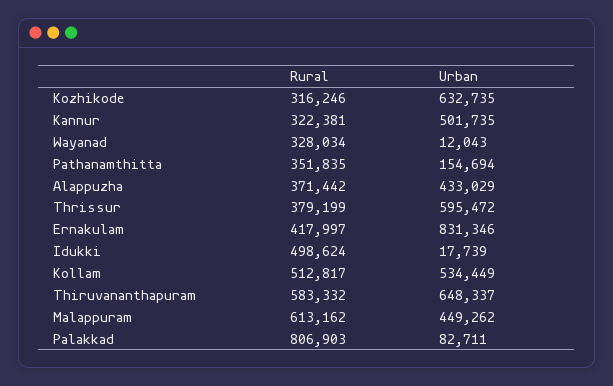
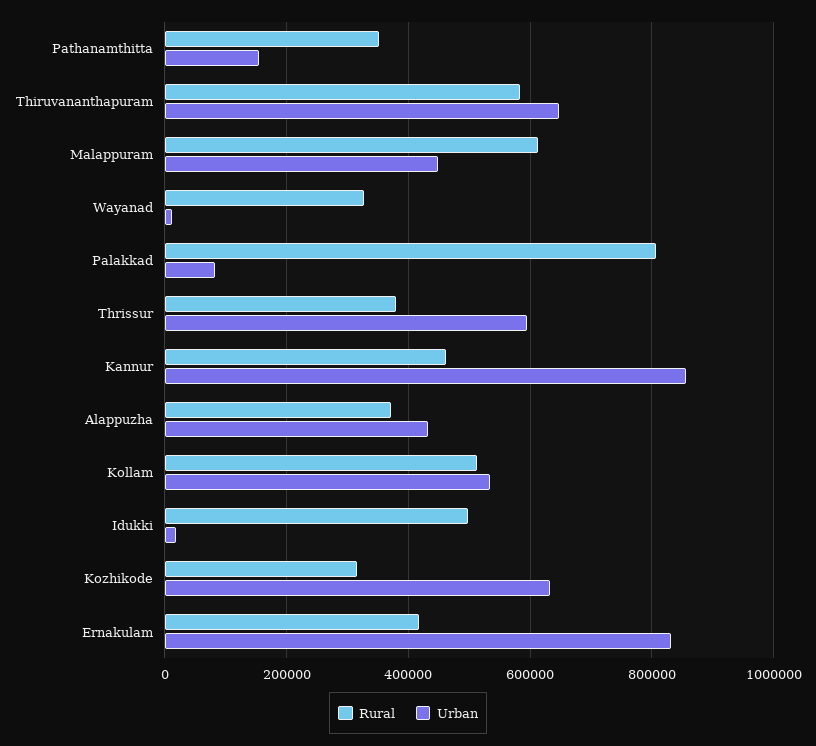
  {
    "Rural": {
      "Kozhikode": 316246,
-     "Kannur": 322381,
+     "Kannur": 460000,
      "Wayanad": 328034,
      "Pathanamthitta": 351835,
      "Alappuzha": 371442,
      "Thrissur": 379199,
      "Ernakulam": 417997,
      "Idukki": 498624,
      "Kollam": 512817,
      "Thiruvananthapuram": 583332,
      "Malappuram": 613162,
      "Palakkad": 806903
    },
    "Urban": {
      "Kozhikode": 632735,
-     "Kannur": 501735,
+     "Kannur": 860000,
      "Wayanad": 12043,
      "Pathanamthitta": 154694,
      "Alappuzha": 433029,
      "Thrissur": 595472,
      "Ernakulam": 831346,
      "Idukki": 17739,
      "Kollam": 534449,
      "Thiruvananthapuram": 648337,
      "Malappuram": 449262,
      "Palakkad": 82711
    }
  }

